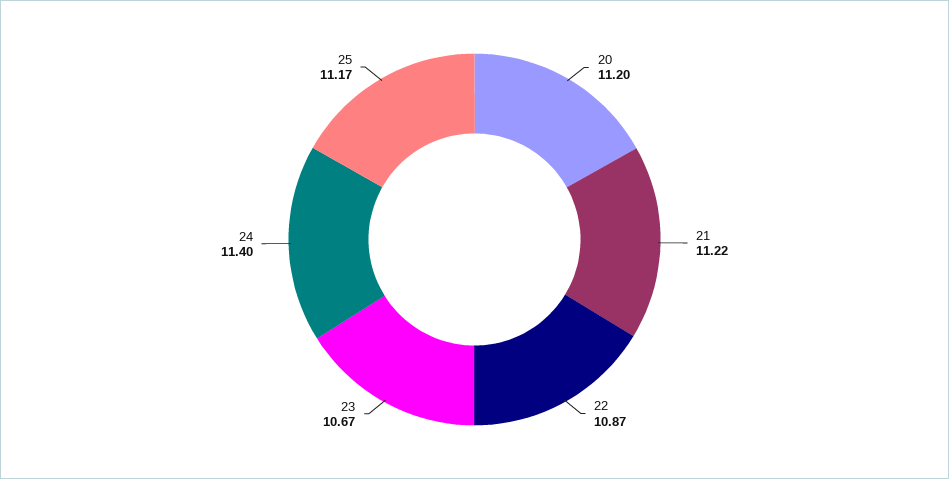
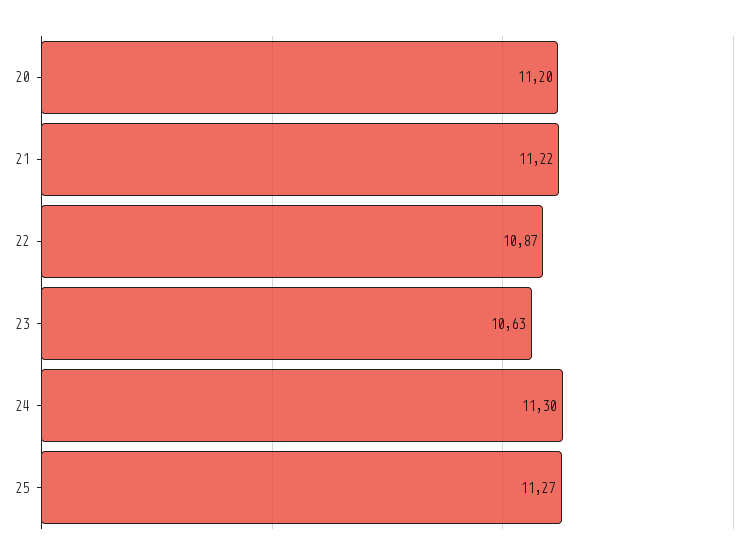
  {
    "20": 11.2,
    "21": 11.22,
    "22": 10.87,
-   "23": 10.67,
+   "23": 10.63,
-   "24": 11.4,
+   "24": 11.3,
-   "25": 11.17
+   "25": 11.27
  }

